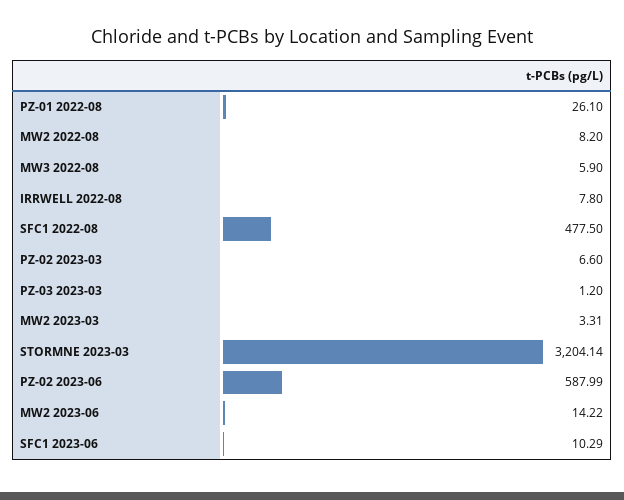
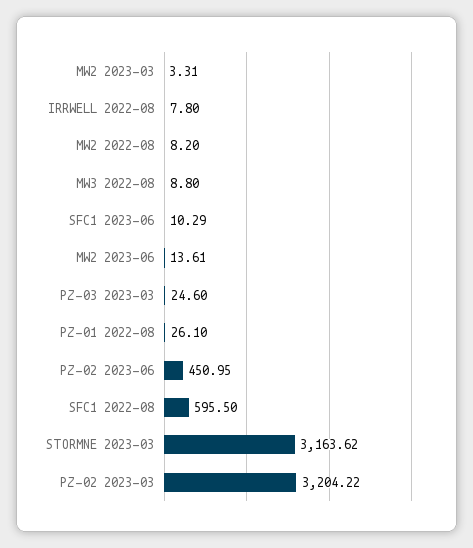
  {
    "PZ-01 2022-08": 26.1,
    "MW2 2022-08": 8.2,
-   "MW3 2022-08": 5.9,
+   "MW3 2022-08": 8.8,
    "IRRWELL 2022-08": 7.8,
-   "SFC1 2022-08": 477.5,
+   "SFC1 2022-08": 595.5,
-   "PZ-02 2023-03": 6.6,
+   "PZ-02 2023-03": 3204.22,
-   "PZ-03 2023-03": 1.2,
+   "PZ-03 2023-03": 24.6,
    "MW2 2023-03": 3.31,
-   "STORMNE 2023-03": 3204.14,
+   "STORMNE 2023-03": 3163.62,
-   "PZ-02 2023-06": 587.99,
+   "PZ-02 2023-06": 450.95,
-   "MW2 2023-06": 14.22,
+   "MW2 2023-06": 13.61,
    "SFC1 2023-06": 10.29
  }

